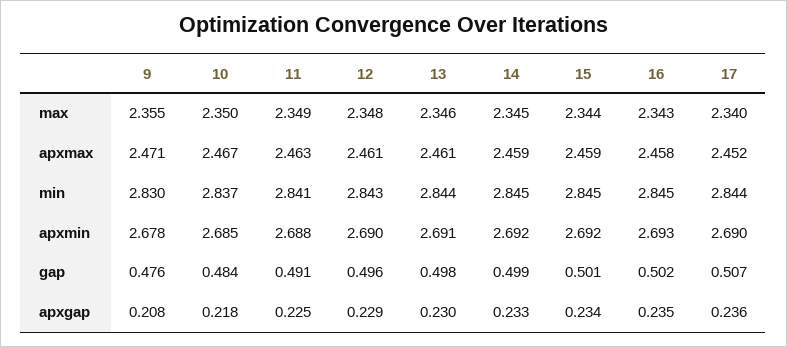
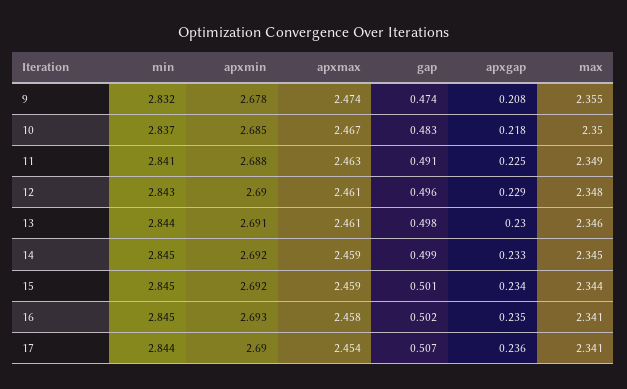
  {
    "9": {
      "max": 2.355,
-     "apxmax": 2.471,
+     "apxmax": 2.474,
-     "min": 2.83,
+     "min": 2.832,
      "apxmin": 2.678,
-     "gap": 0.476,
+     "gap": 0.474,
      "apxgap": 0.208
    },
    "10": {
      "max": 2.35,
      "apxmax": 2.467,
      "min": 2.837,
      "apxmin": 2.685,
-     "gap": 0.484,
+     "gap": 0.483,
      "apxgap": 0.218
    },
    "11": {
      "max": 2.349,
      "apxmax": 2.463,
      "min": 2.841,
      "apxmin": 2.688,
      "gap": 0.491,
      "apxgap": 0.225
    },
    "12": {
      "max": 2.348,
      "apxmax": 2.461,
      "min": 2.843,
      "apxmin": 2.69,
      "gap": 0.496,
      "apxgap": 0.229
    },
    "13": {
      "max": 2.346,
      "apxmax": 2.461,
      "min": 2.844,
      "apxmin": 2.691,
      "gap": 0.498,
      "apxgap": 0.23
    },
    "14": {
      "max": 2.345,
      "apxmax": 2.459,
      "min": 2.845,
      "apxmin": 2.692,
      "gap": 0.499,
      "apxgap": 0.233
    },
    "15": {
      "max": 2.344,
      "apxmax": 2.459,
      "min": 2.845,
      "apxmin": 2.692,
      "gap": 0.501,
      "apxgap": 0.234
    },
    "16": {
-     "max": 2.343,
+     "max": 2.341,
      "apxmax": 2.458,
      "min": 2.845,
      "apxmin": 2.693,
      "gap": 0.502,
      "apxgap": 0.235
    },
    "17": {
-     "max": 2.34,
+     "max": 2.341,
-     "apxmax": 2.452,
+     "apxmax": 2.454,
      "min": 2.844,
      "apxmin": 2.69,
      "gap": 0.507,
      "apxgap": 0.236
    }
  }

